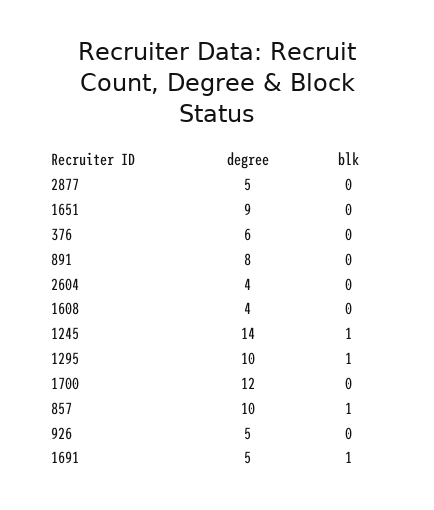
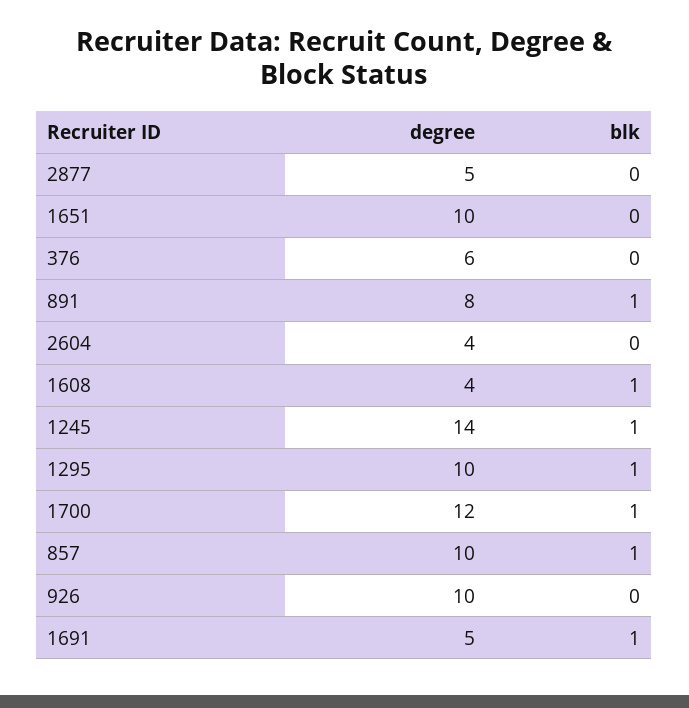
  {
    "degree": {
      "2877": 5,
-     "1651": 9,
+     "1651": 10,
      "376": 6,
      "891": 8,
      "2604": 4,
      "1608": 4,
      "1245": 14,
      "1295": 10,
      "1700": 12,
      "857": 10,
-     "926": 5,
+     "926": 10,
      "1691": 5
    },
    "blk": {
      "2877": 0,
      "1651": 0,
      "376": 0,
-     "891": 0,
+     "891": 1,
      "2604": 0,
-     "1608": 0,
+     "1608": 1,
      "1245": 1,
      "1295": 1,
-     "1700": 0,
+     "1700": 1,
      "857": 1,
      "926": 0,
      "1691": 1
    }
  }

